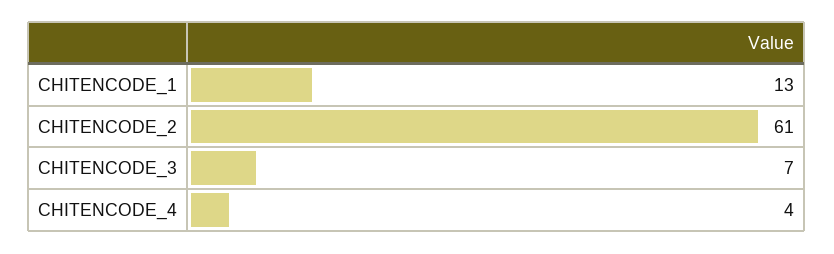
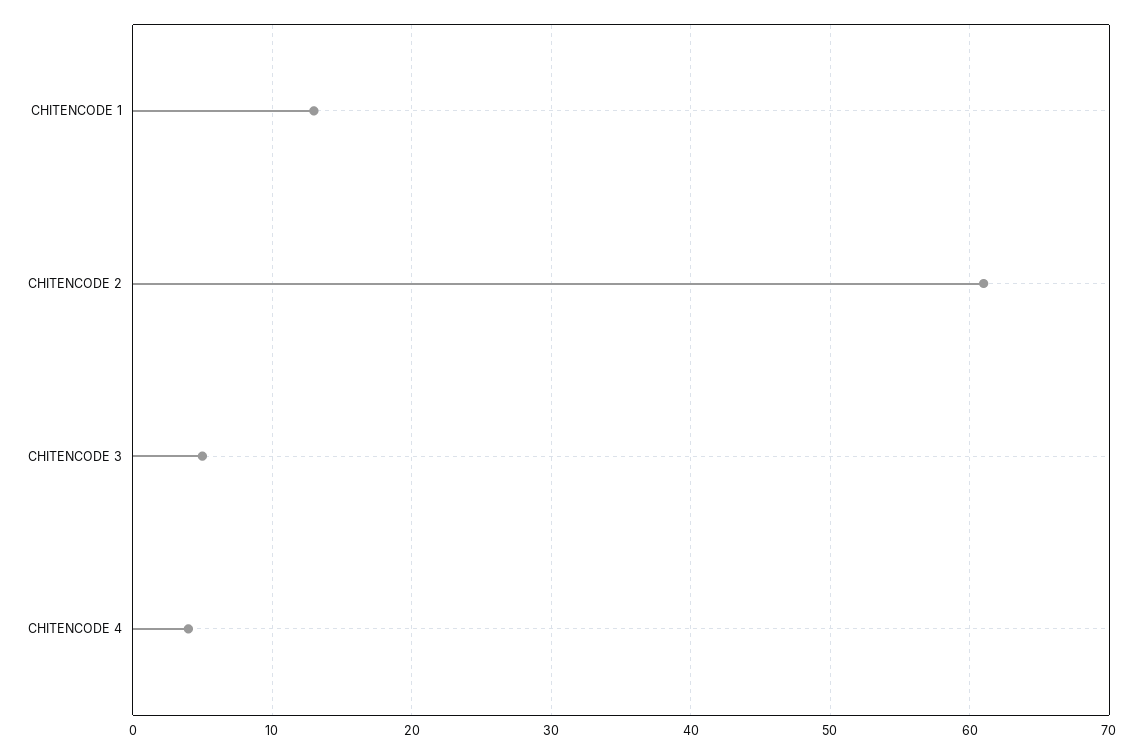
  {
    "CHITENCODE_1": 13,
    "CHITENCODE_2": 61,
-   "CHITENCODE_3": 7,
+   "CHITENCODE_3": 5,
    "CHITENCODE_4": 4
  }

